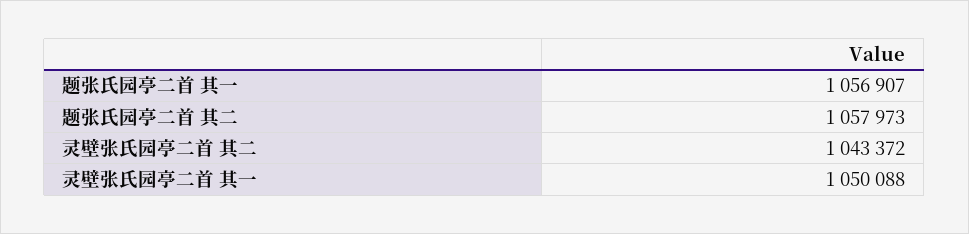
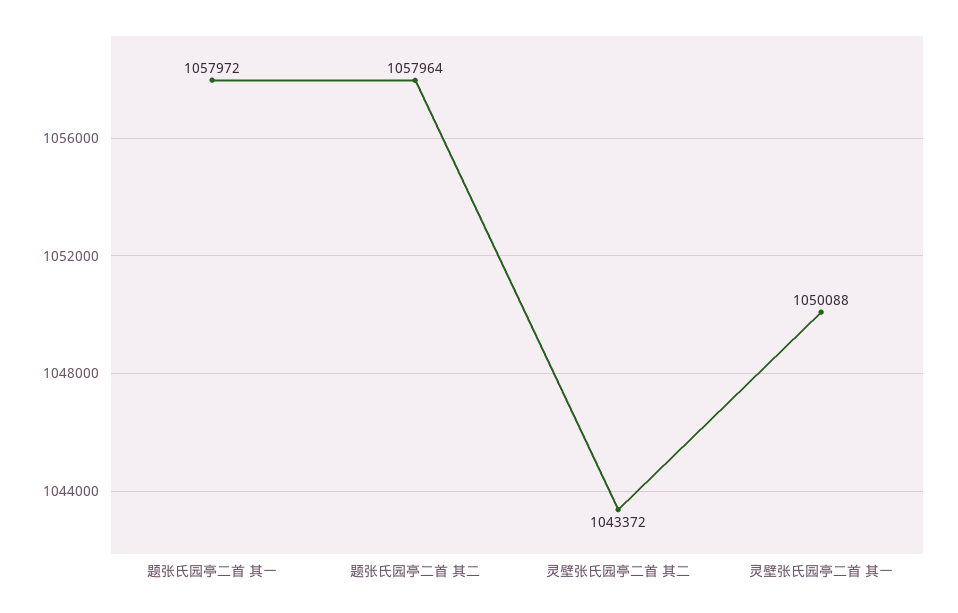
  {
-   "题张氏园亭二首 其一": 1056907,
+   "题张氏园亭二首 其一": 1057972,
-   "题张氏园亭二首 其二": 1057973,
+   "题张氏园亭二首 其二": 1057964,
    "灵壁张氏园亭二首 其二": 1043372,
    "灵壁张氏园亭二首 其一": 1050088
  }

